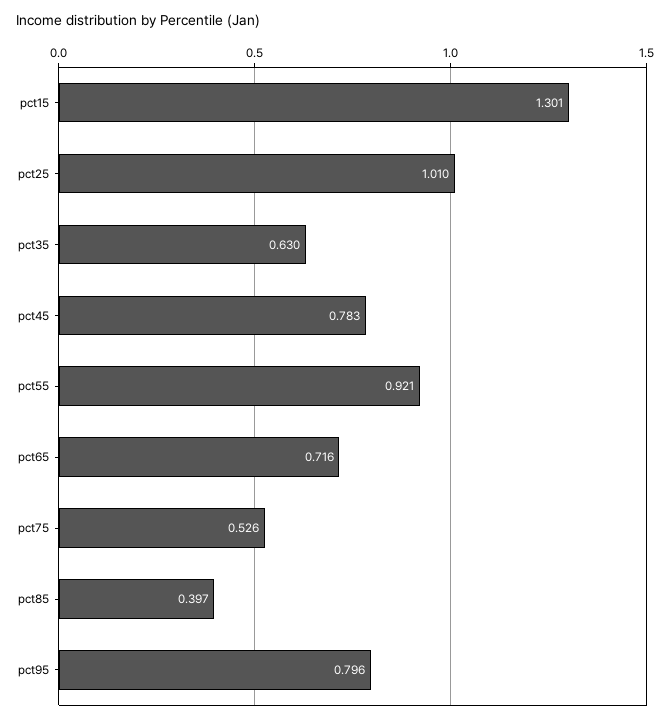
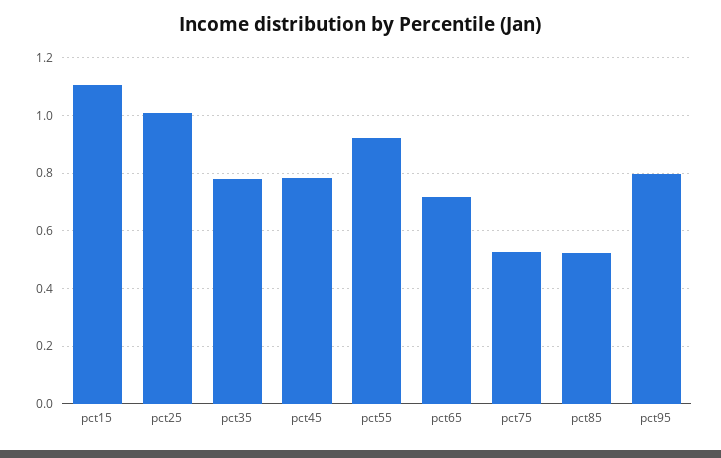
  {
-   "pct15": 1.301,
+   "pct15": 1.1,
    "pct25": 1.01,
-   "pct35": 0.63,
+   "pct35": 0.775,
    "pct45": 0.783,
    "pct55": 0.921,
    "pct65": 0.716,
    "pct75": 0.526,
-   "pct85": 0.397,
+   "pct85": 0.525,
    "pct95": 0.796
  }

